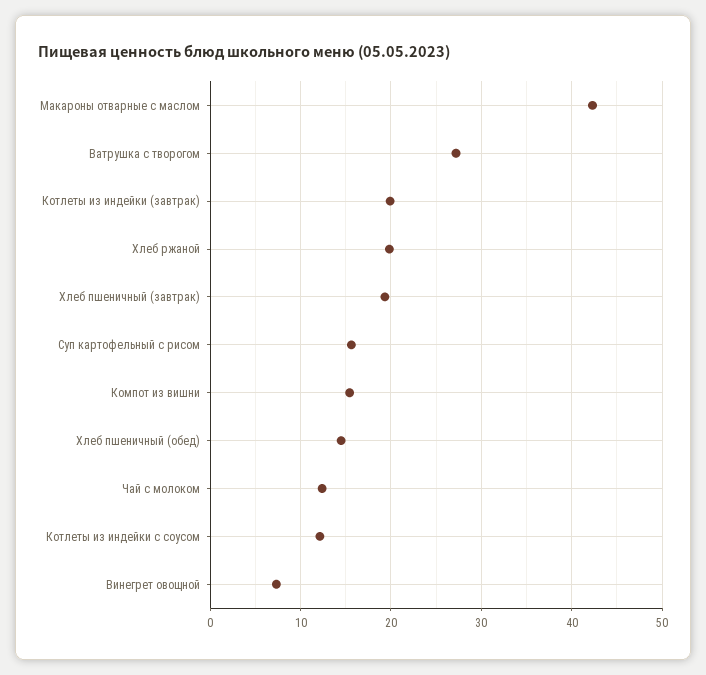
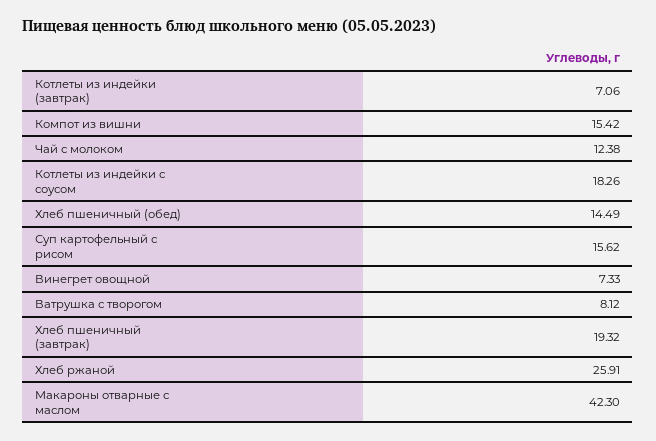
  {
    "Макароны отварные с маслом": 42.3,
-   "Ватрушка с творогом": 27,
+   "Ватрушка с творогом": 8.12,
-   "Котлеты из индейки (завтрак)": 20,
+   "Котлеты из индейки (завтрак)": 7.06,
-   "Хлеб ржаной": 20,
+   "Хлеб ржаной": 25.91,
    "Хлеб пшеничный (завтрак)": 19.32,
    "Суп картофельный с рисом": 15.62,
    "Компот из вишни": 15.42,
    "Хлеб пшеничный (обед)": 14.49,
    "Чай с молоком": 12.38,
-   "Котлеты из индейки с соусом": 12,
+   "Котлеты из индейки с соусом": 18.26,
    "Винегрет овощной": 7.33
  }

